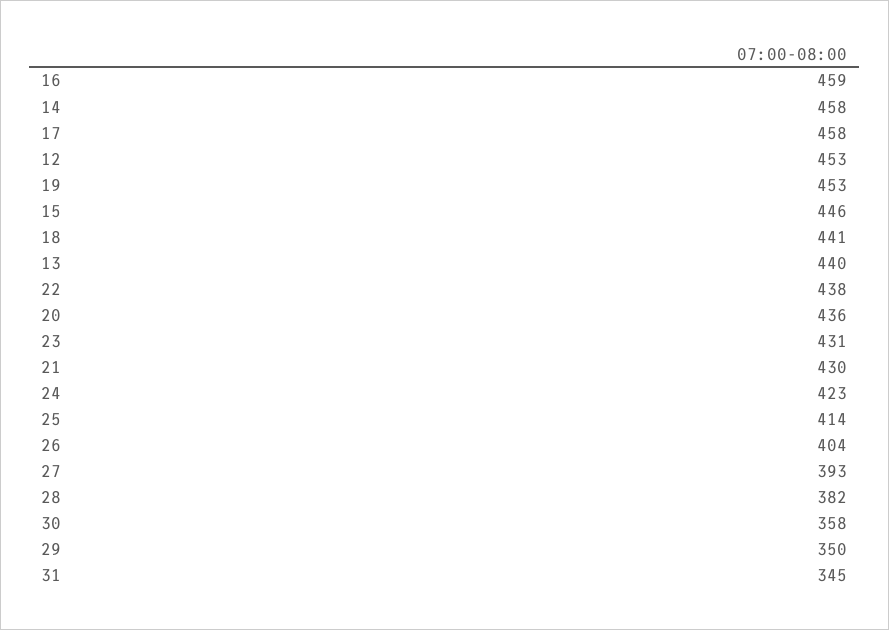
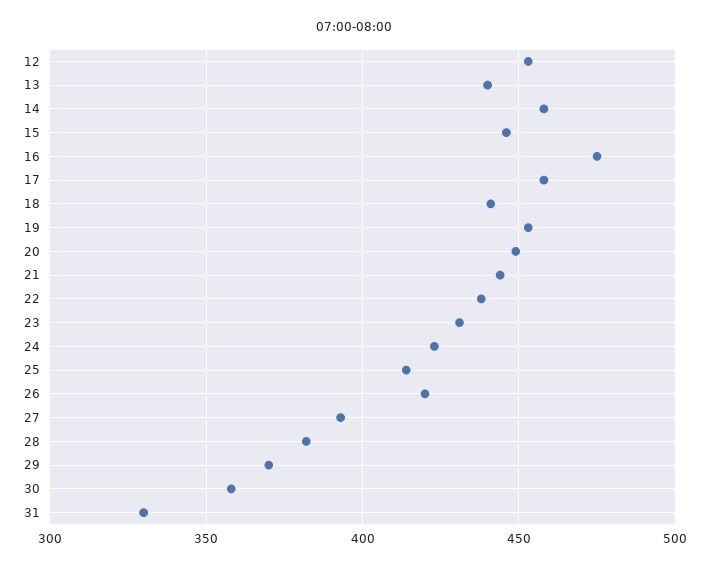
  {
-   "16": 459,
+   "16": 475,
    "14": 458,
    "17": 458,
    "12": 453,
    "19": 453,
    "15": 446,
    "18": 441,
    "13": 440,
    "22": 438,
-   "20": 436,
+   "20": 450,
    "23": 431,
-   "21": 430,
+   "21": 445,
    "24": 423,
    "25": 414,
-   "26": 404,
+   "26": 420,
    "27": 393,
    "28": 382,
    "30": 358,
-   "29": 350,
+   "29": 370,
-   "31": 345
+   "31": 330
  }

